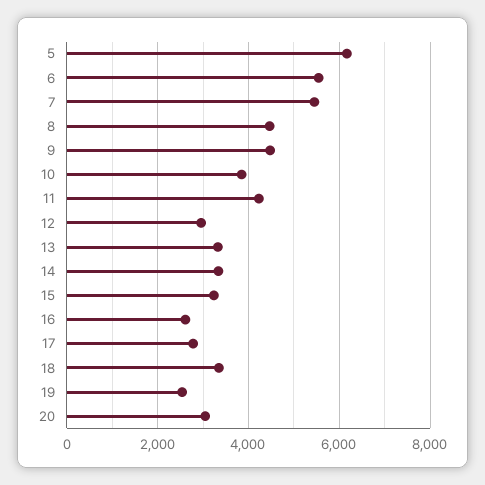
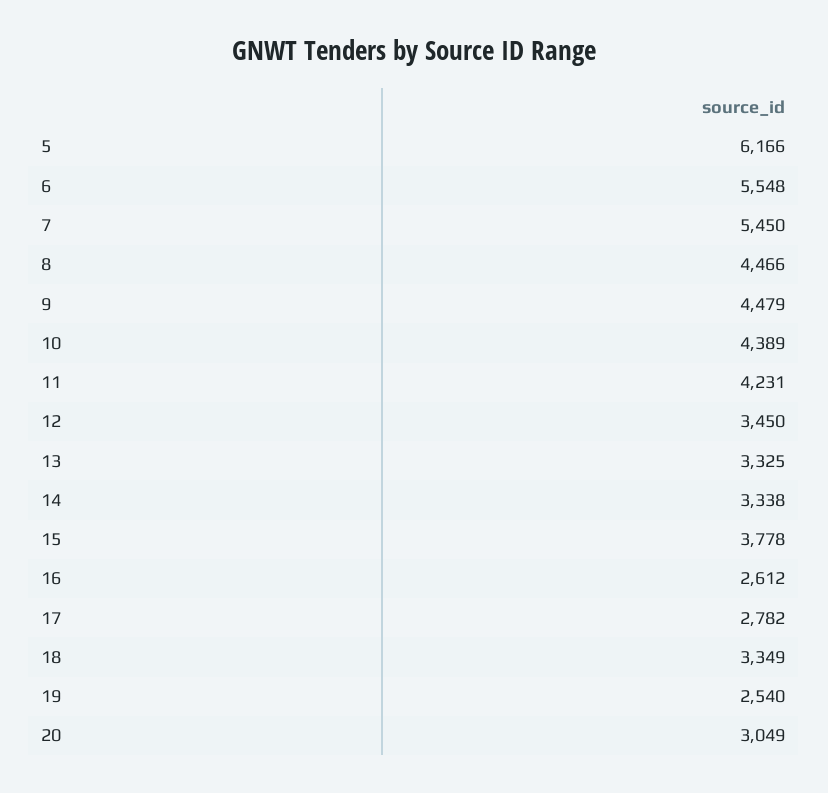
  {
    "5": 6166,
    "6": 5548,
    "7": 5450,
    "8": 4466,
    "9": 4479,
-   "10": 3800,
+   "10": 4389,
    "11": 4231,
-   "12": 3000,
+   "12": 3450,
    "13": 3325,
    "14": 3338,
-   "15": 3200,
+   "15": 3778,
    "16": 2612,
    "17": 2782,
    "18": 3349,
    "19": 2540,
    "20": 3049
  }

